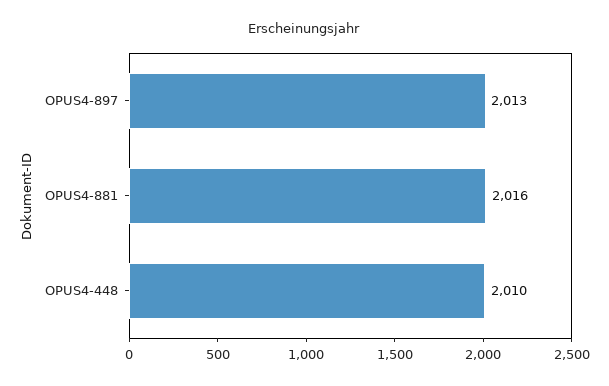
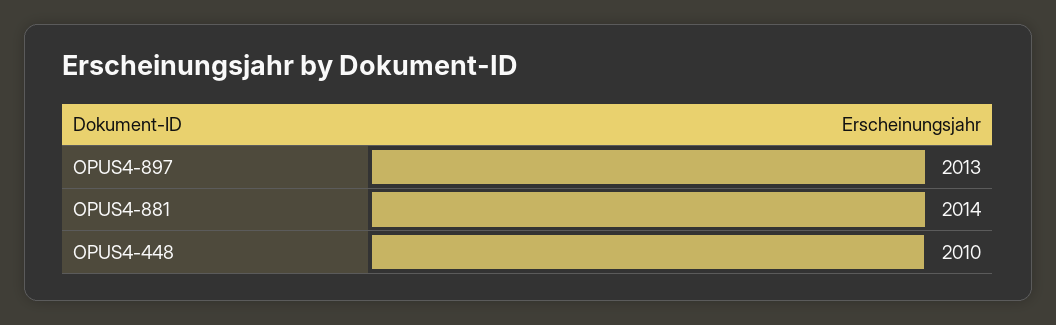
  {
    "OPUS4-897": 2013,
-   "OPUS4-881": 2016,
+   "OPUS4-881": 2014,
    "OPUS4-448": 2010
  }

